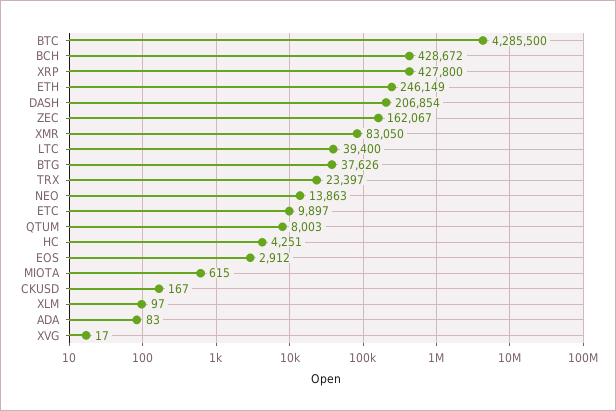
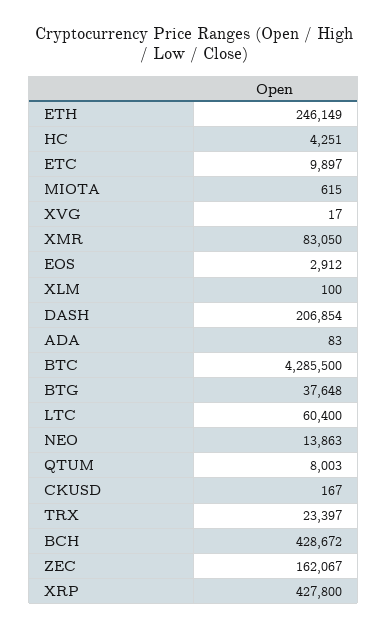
  {
    "BTC": 4285500,
    "BCH": 428672,
    "XRP": 427800,
    "ETH": 246149,
    "DASH": 206854,
    "ZEC": 162067,
    "XMR": 83050,
-   "LTC": 39400,
+   "LTC": 60400,
-   "BTG": 37626,
+   "BTG": 37648,
    "TRX": 23397,
    "NEO": 13863,
    "ETC": 9897,
    "QTUM": 8003,
    "HC": 4251,
    "EOS": 2912,
    "MIOTA": 615,
    "CKUSD": 167,
-   "XLM": 97,
+   "XLM": 100,
    "ADA": 83,
    "XVG": 17
  }

